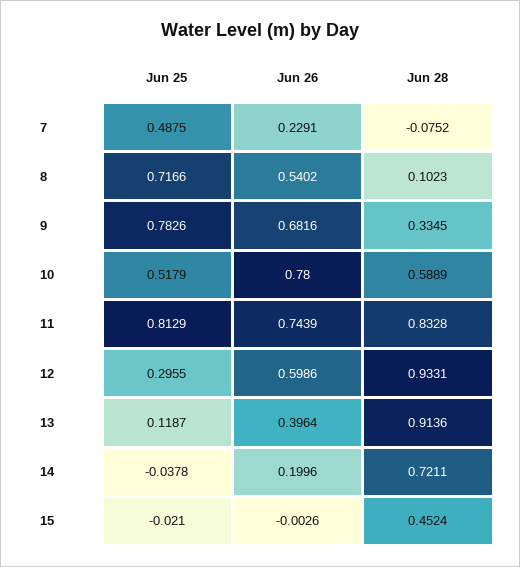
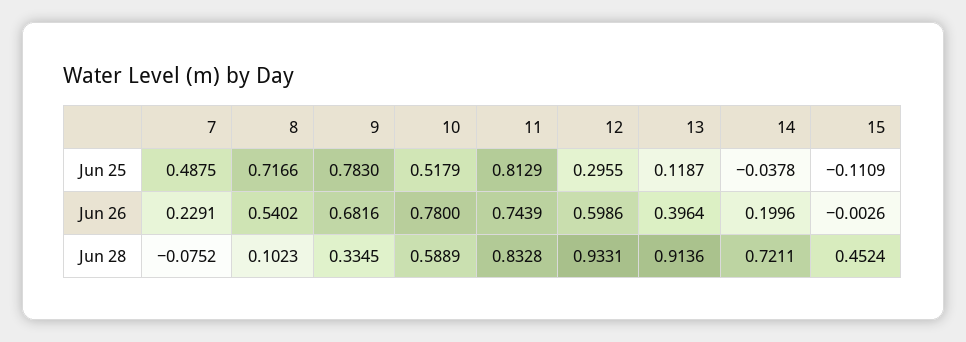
  {
    "Jun 25": {
      "7": 0.4875,
      "8": 0.7166,
-     "9": 0.7826,
+     "9": 0.783,
      "10": 0.5179,
      "11": 0.8129,
      "12": 0.2955,
      "13": 0.1187,
      "14": -0.0378,
-     "15": -0.021
+     "15": -0.1109
    },
    "Jun 26": {
      "7": 0.2291,
      "8": 0.5402,
      "9": 0.6816,
      "10": 0.78,
      "11": 0.7439,
      "12": 0.5986,
      "13": 0.3964,
      "14": 0.1996,
      "15": -0.0026
    },
    "Jun 28": {
      "7": -0.0752,
      "8": 0.1023,
      "9": 0.3345,
      "10": 0.5889,
      "11": 0.8328,
      "12": 0.9331,
      "13": 0.9136,
      "14": 0.7211,
      "15": 0.4524
    }
  }

